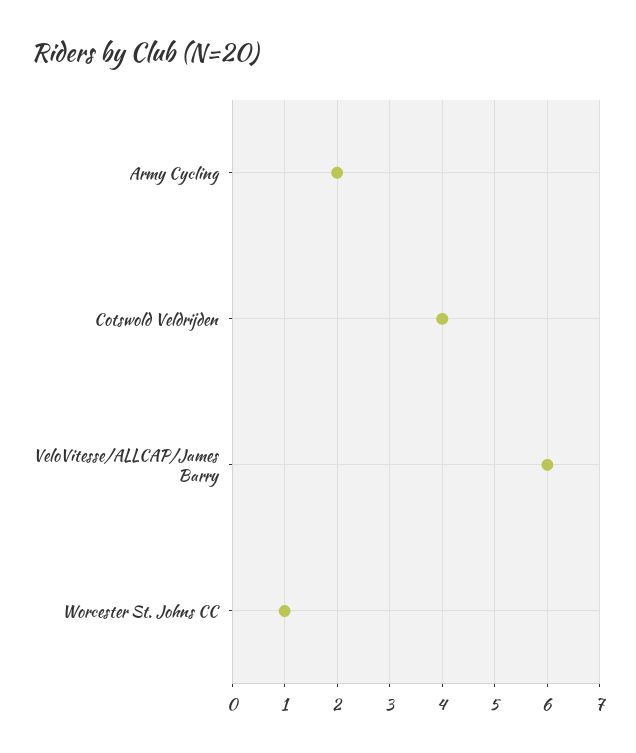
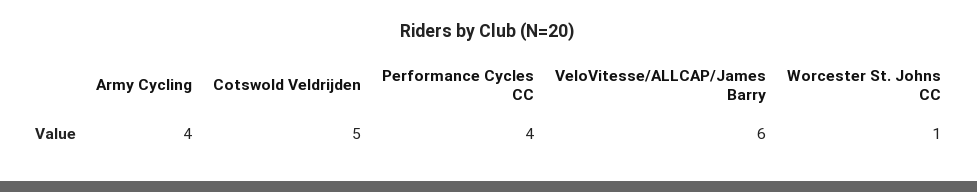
  {
-   "Army Cycling": 2,
+   "Army Cycling": 4,
-   "Cotswold Veldrijden": 4,
+   "Cotswold Veldrijden": 5,
    "VeloVitesse/ALLCAP/James Barry": 6,
-   "Worcester St. Johns CC": 1
+   "Worcester St. Johns CC": 1,
+   "Performance Cycles CC": 4
  }

